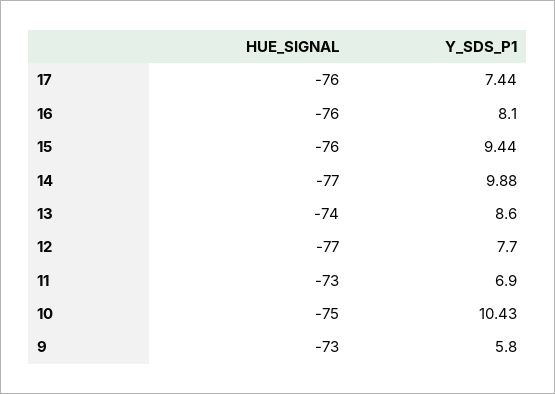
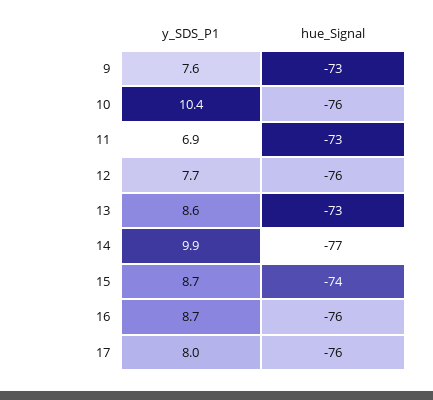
  {
    "HUE_SIGNAL": {
      "17": -76,
      "16": -76,
-     "15": -76,
+     "15": -74,
      "14": -77,
-     "13": -74,
+     "13": -73,
-     "12": -77,
+     "12": -76,
      "11": -73,
-     "10": -75,
+     "10": -76,
      "9": -73
    },
    "Y_SDS_P1": {
-     "17": 7.44,
+     "17": 8,
-     "16": 8.1,
+     "16": 8.7,
-     "15": 9.44,
+     "15": 8.7,
      "14": 9.88,
      "13": 8.6,
      "12": 7.7,
      "11": 6.9,
      "10": 10.43,
-     "9": 5.8
+     "9": 7.6
    }
  }

